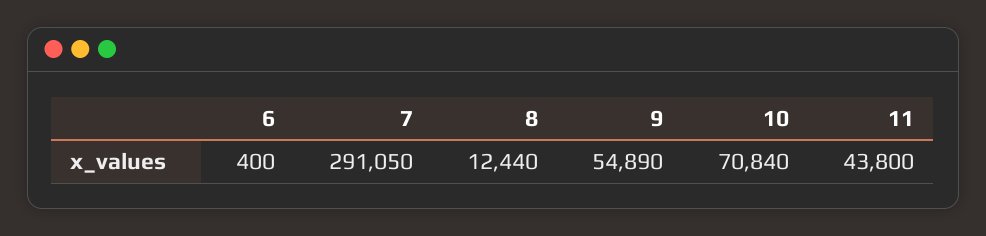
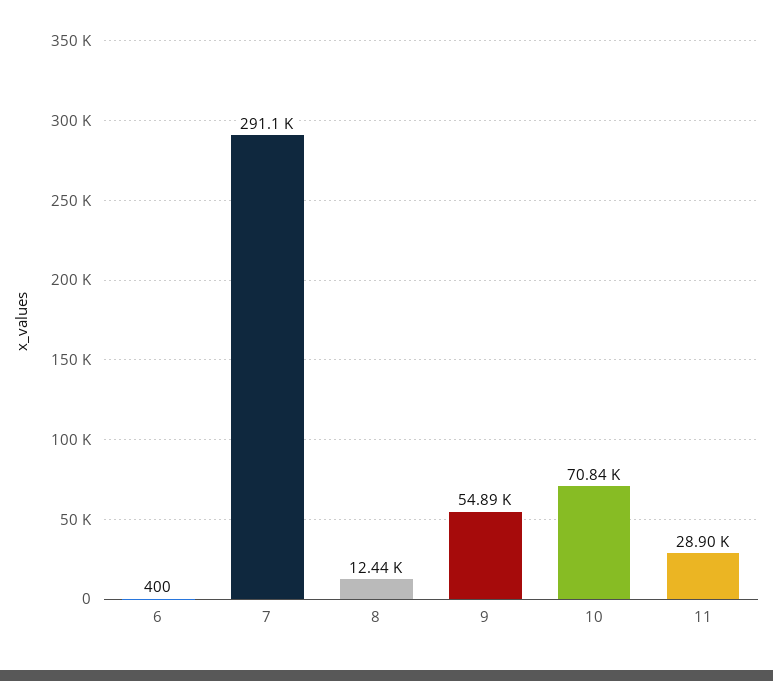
  {
    "6": 400,
    "7": 291050,
    "8": 12440,
    "9": 54890,
    "10": 70840,
-   "11": 43800
+   "11": 28900
  }

